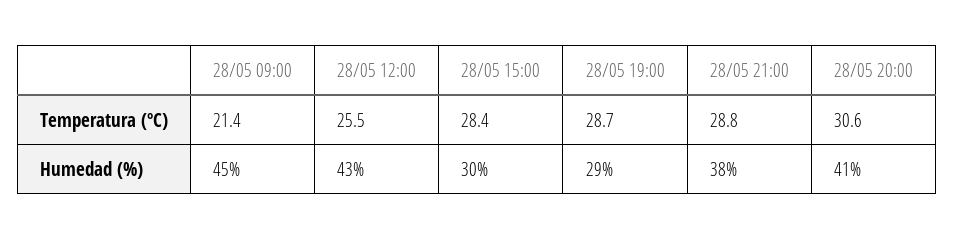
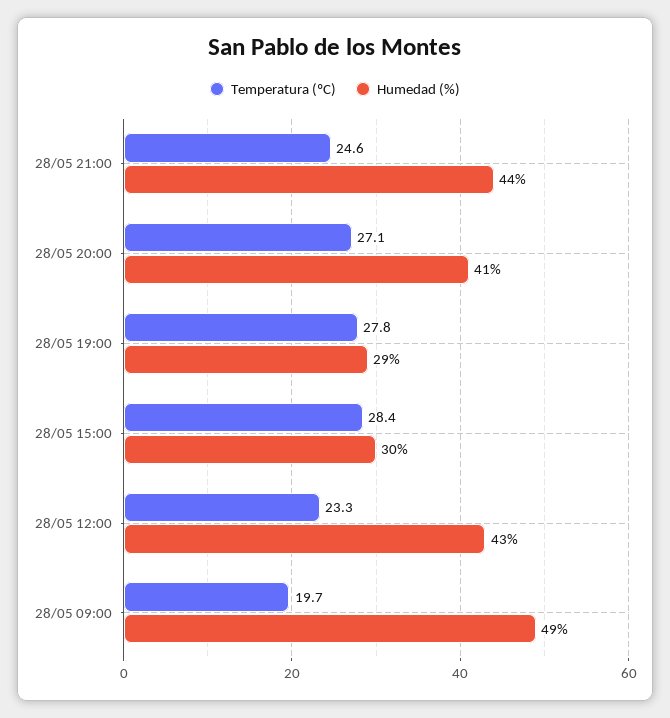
  {
    "Temperatura (ºC)": {
-     "28/05 09:00": 21.4,
+     "28/05 09:00": 19.7,
-     "28/05 12:00": 25.5,
+     "28/05 12:00": 23.3,
      "28/05 15:00": 28.4,
-     "28/05 19:00": 28.7,
+     "28/05 19:00": 27.8,
-     "28/05 21:00": 28.8,
+     "28/05 21:00": 24.6,
-     "28/05 20:00": 30.6
+     "28/05 20:00": 27.1
    },
    "Humedad (%)": {
-     "28/05 09:00": 45,
+     "28/05 09:00": 49,
      "28/05 12:00": 43,
      "28/05 15:00": 30,
      "28/05 19:00": 29,
-     "28/05 21:00": 38,
+     "28/05 21:00": 44,
      "28/05 20:00": 41
    }
  }

